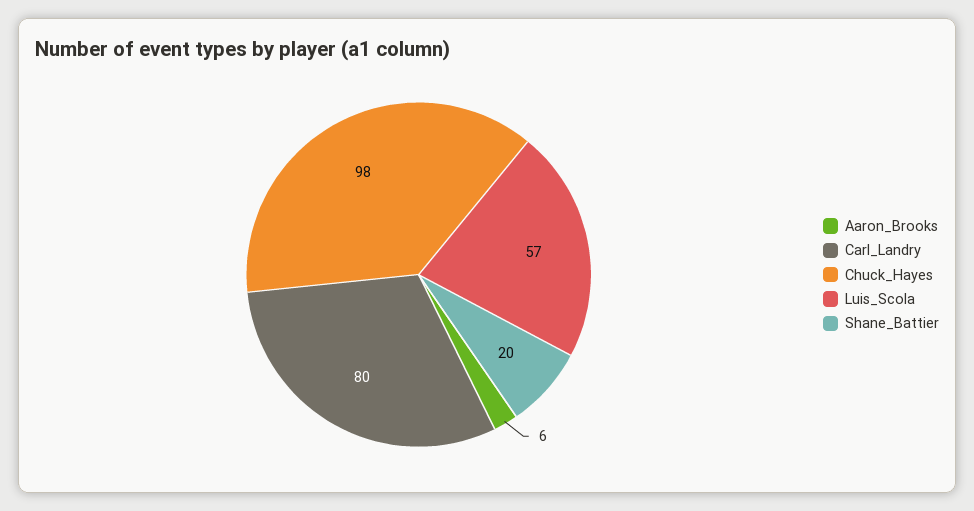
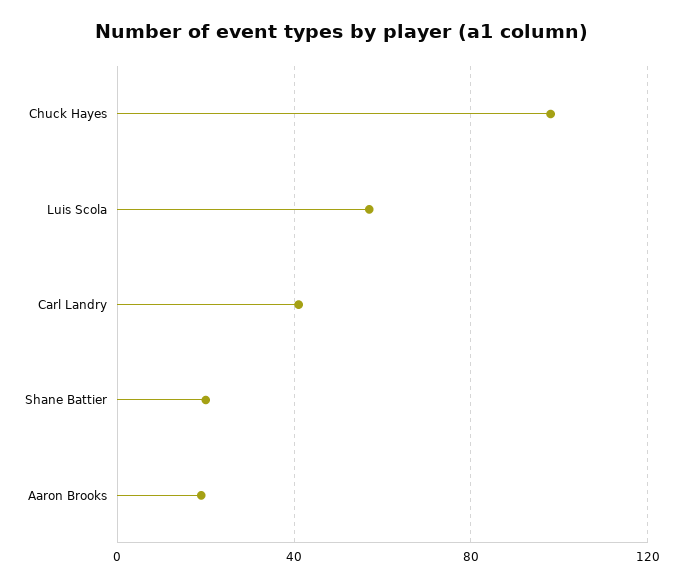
  {
-   "Aaron_Brooks": 6,
+   "Aaron_Brooks": 20,
-   "Carl_Landry": 80,
+   "Carl_Landry": 40,
    "Chuck_Hayes": 98,
    "Luis_Scola": 57,
    "Shane_Battier": 20
  }

